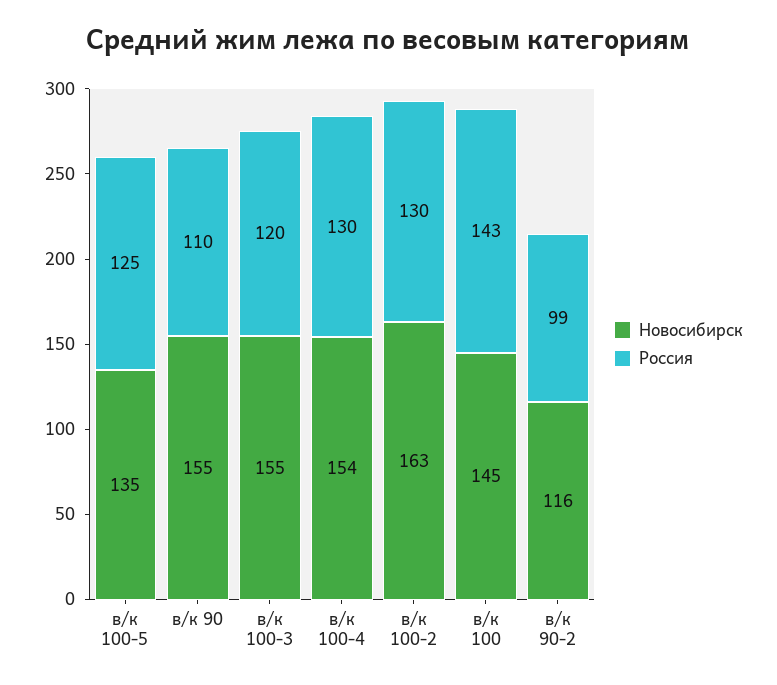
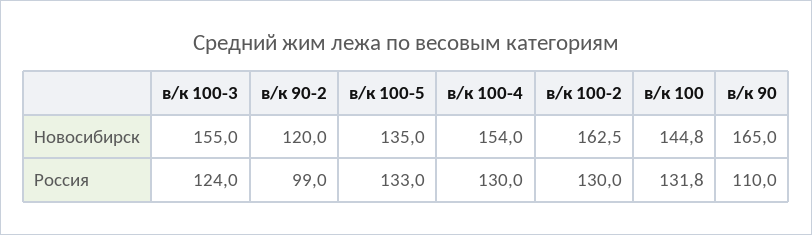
  {
    "Новосибирск": {
      "в/к 100-5": 135,
-     "в/к 90": 155,
+     "в/к 90": 165,
      "в/к 100-3": 155,
      "в/к 100-4": 154,
      "в/к 100-2": 162.5,
      "в/к 100": 144.8,
-     "в/к 90-2": 116
+     "в/к 90-2": 120
    },
    "Россия": {
-     "в/к 100-5": 125,
+     "в/к 100-5": 133,
      "в/к 90": 110,
-     "в/к 100-3": 120,
+     "в/к 100-3": 124,
      "в/к 100-4": 130,
      "в/к 100-2": 130,
-     "в/к 100": 143,
+     "в/к 100": 131.8,
      "в/к 90-2": 99
    }
  }

